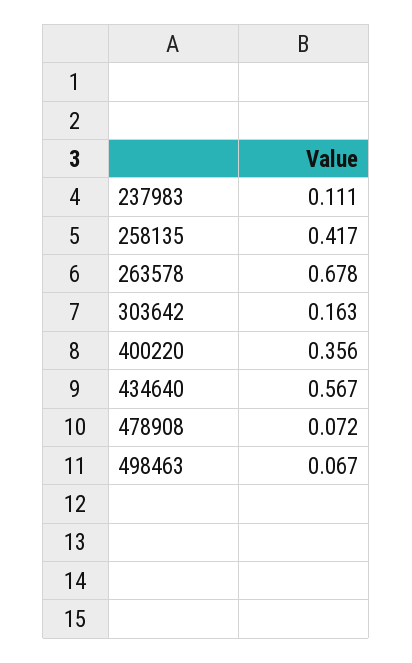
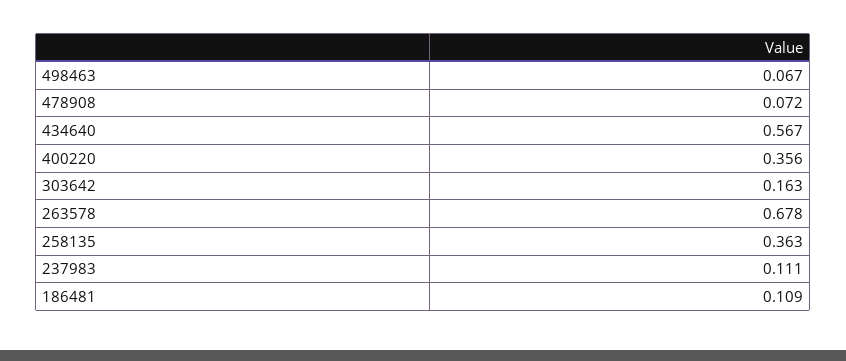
  {
    "237983": 0.111,
-   "258135": 0.417,
+   "258135": 0.363,
    "263578": 0.678,
    "303642": 0.163,
    "400220": 0.356,
    "434640": 0.567,
    "478908": 0.072,
-   "498463": 0.067
+   "498463": 0.067,
+   "186481": 0.109
  }

